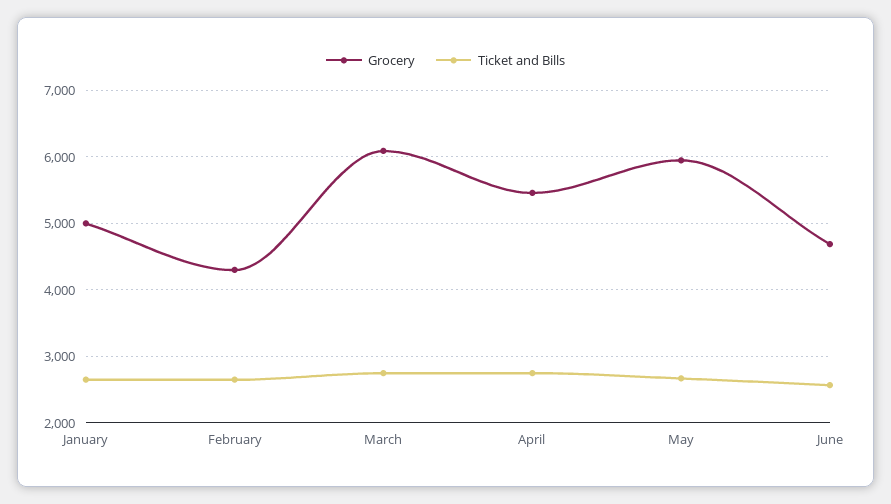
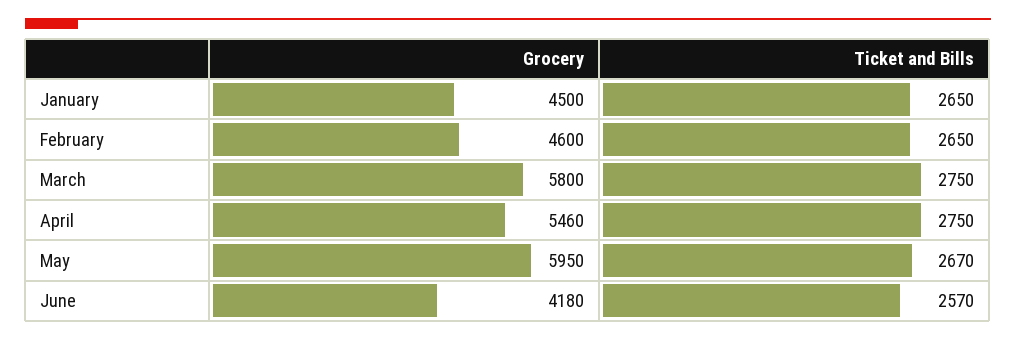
  {
    "Grocery": {
-     "January": 5000,
+     "January": 4500,
-     "February": 4300,
+     "February": 4600,
-     "March": 6100,
+     "March": 5800,
      "April": 5460,
      "May": 5950,
-     "June": 4700
+     "June": 4180
    },
    "Ticket and Bills": {
      "January": 2650,
      "February": 2650,
      "March": 2750,
      "April": 2750,
      "May": 2670,
      "June": 2570
    }
  }

